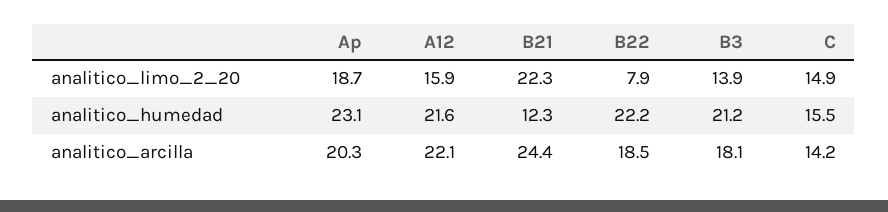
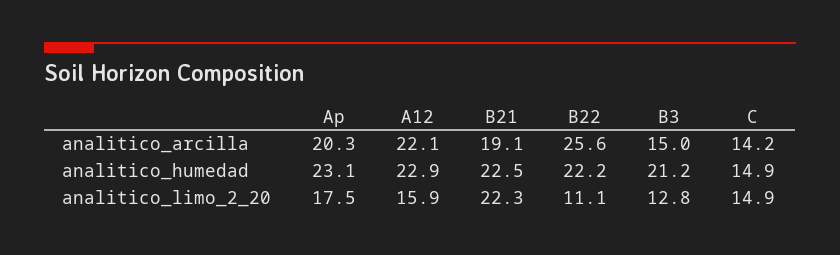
  {
    "Ap": {
-     "analitico_limo_2_20": 18.7,
+     "analitico_limo_2_20": 17.5,
      "analitico_humedad": 23.1,
      "analitico_arcilla": 20.3
    },
    "A12": {
      "analitico_limo_2_20": 15.9,
-     "analitico_humedad": 21.6,
+     "analitico_humedad": 22.9,
      "analitico_arcilla": 22.1
    },
    "B21": {
      "analitico_limo_2_20": 22.3,
-     "analitico_humedad": 12.3,
+     "analitico_humedad": 22.5,
-     "analitico_arcilla": 24.4
+     "analitico_arcilla": 19.1
    },
    "B22": {
-     "analitico_limo_2_20": 7.9,
+     "analitico_limo_2_20": 11.1,
      "analitico_humedad": 22.2,
-     "analitico_arcilla": 18.5
+     "analitico_arcilla": 25.6
    },
    "B3": {
-     "analitico_limo_2_20": 13.9,
+     "analitico_limo_2_20": 12.8,
      "analitico_humedad": 21.2,
-     "analitico_arcilla": 18.1
+     "analitico_arcilla": 15
    },
    "C": {
      "analitico_limo_2_20": 14.9,
-     "analitico_humedad": 15.5,
+     "analitico_humedad": 14.9,
      "analitico_arcilla": 14.2
    }
  }

